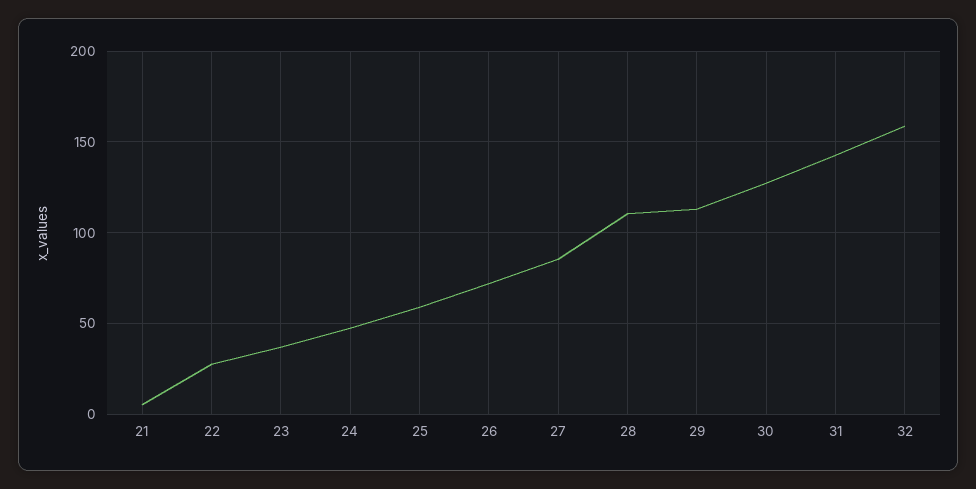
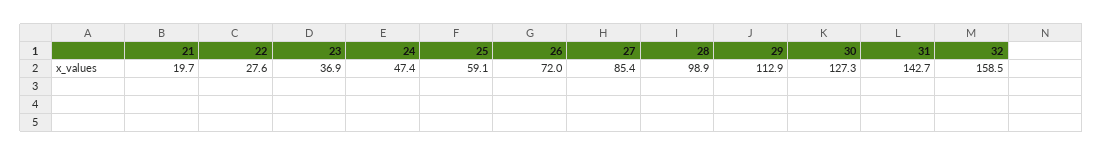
  {
-   "21": 5,
+   "21": 19.7,
    "22": 27.6,
    "23": 36.9,
    "24": 47.4,
    "25": 59.1,
    "26": 72,
    "27": 85.4,
-   "28": 110,
+   "28": 98.9,
    "29": 112.9,
    "30": 127.3,
    "31": 142.7,
    "32": 158.5
  }

